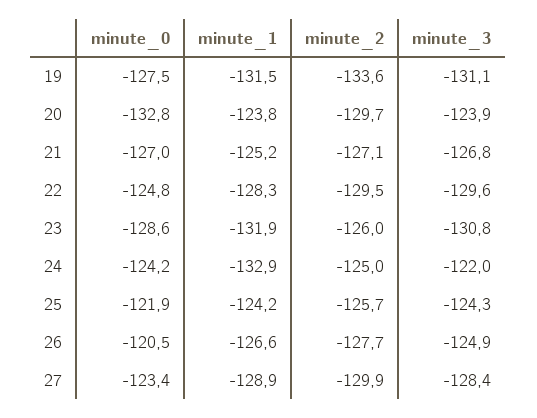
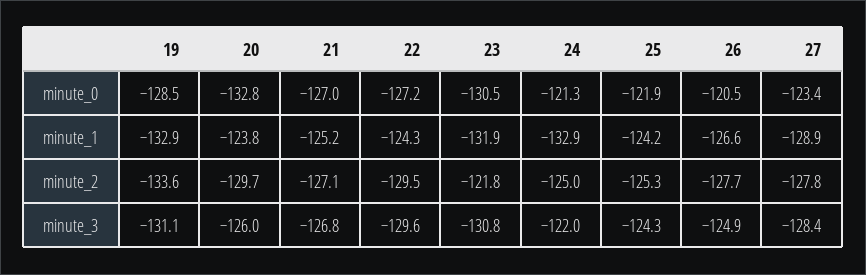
  {
    "minute_0": {
-     "19": -127.5,
+     "19": -128.5,
      "20": -132.8,
      "21": -127,
-     "22": -124.8,
+     "22": -127.2,
-     "23": -128.6,
+     "23": -130.5,
-     "24": -124.2,
+     "24": -121.3,
      "25": -121.9,
      "26": -120.5,
      "27": -123.4
    },
    "minute_1": {
-     "19": -131.5,
+     "19": -132.9,
      "20": -123.8,
      "21": -125.2,
-     "22": -128.3,
+     "22": -124.3,
      "23": -131.9,
      "24": -132.9,
      "25": -124.2,
      "26": -126.6,
      "27": -128.9
    },
    "minute_2": {
      "19": -133.6,
      "20": -129.7,
      "21": -127.1,
      "22": -129.5,
-     "23": -126,
+     "23": -121.8,
      "24": -125,
-     "25": -125.7,
+     "25": -125.3,
      "26": -127.7,
-     "27": -129.9
+     "27": -127.8
    },
    "minute_3": {
      "19": -131.1,
-     "20": -123.9,
+     "20": -126,
      "21": -126.8,
      "22": -129.6,
      "23": -130.8,
      "24": -122,
      "25": -124.3,
      "26": -124.9,
      "27": -128.4
    }
  }

